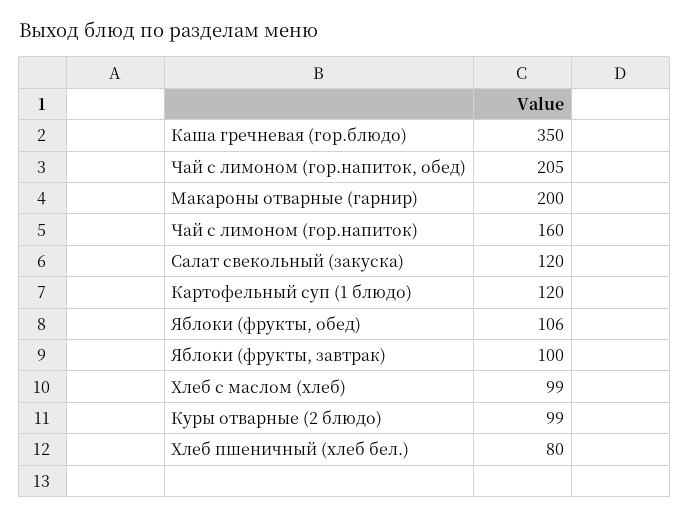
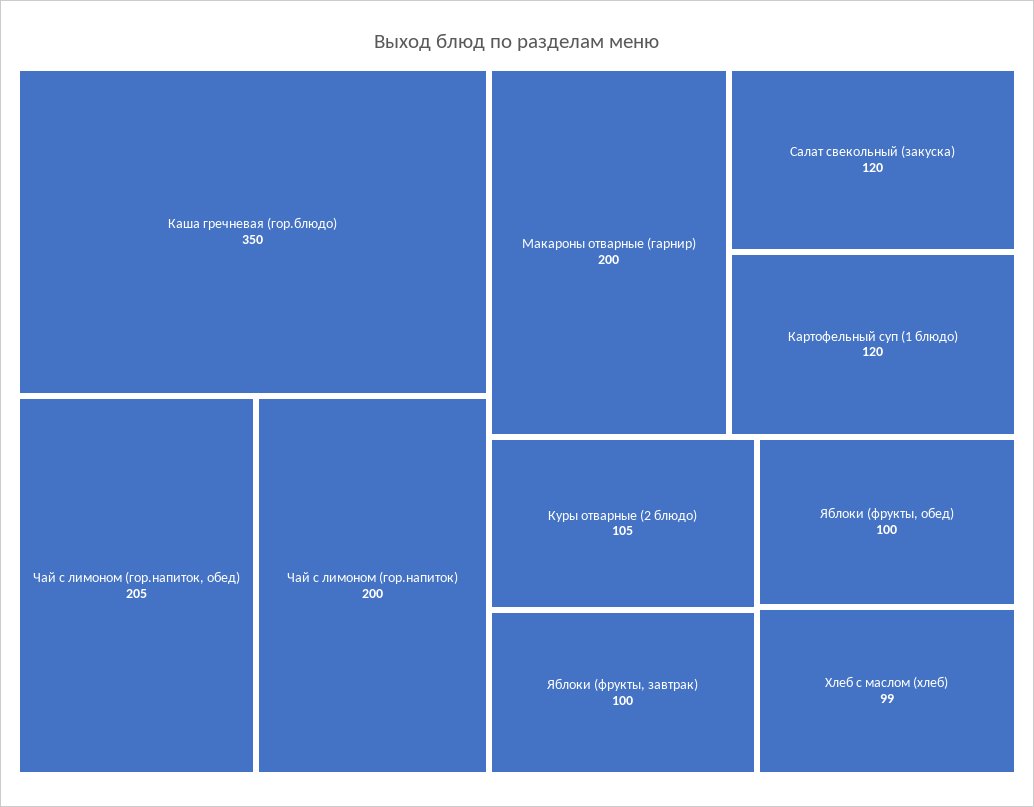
  {
    "Каша гречневая (гор.блюдо)": 350,
    "Чай с лимоном (гор.напиток, обед)": 205,
    "Макароны отварные (гарнир)": 200,
-   "Чай с лимоном (гор.напиток)": 160,
+   "Чай с лимоном (гор.напиток)": 200,
    "Салат свекольный (закуска)": 120,
    "Картофельный суп (1 блюдо)": 120,
-   "Яблоки (фрукты, обед)": 106,
+   "Яблоки (фрукты, обед)": 100,
    "Яблоки (фрукты, завтрак)": 100,
    "Хлеб с маслом (хлеб)": 99,
-   "Куры отварные (2 блюдо)": 99,
+   "Куры отварные (2 блюдо)": 105
-   "Хлеб пшеничный (хлеб бел.)": 80
  }

